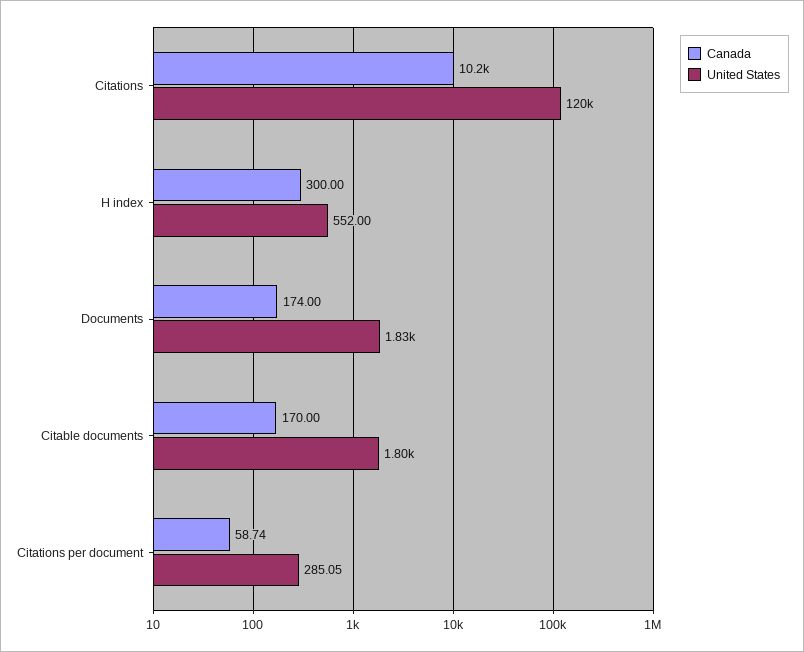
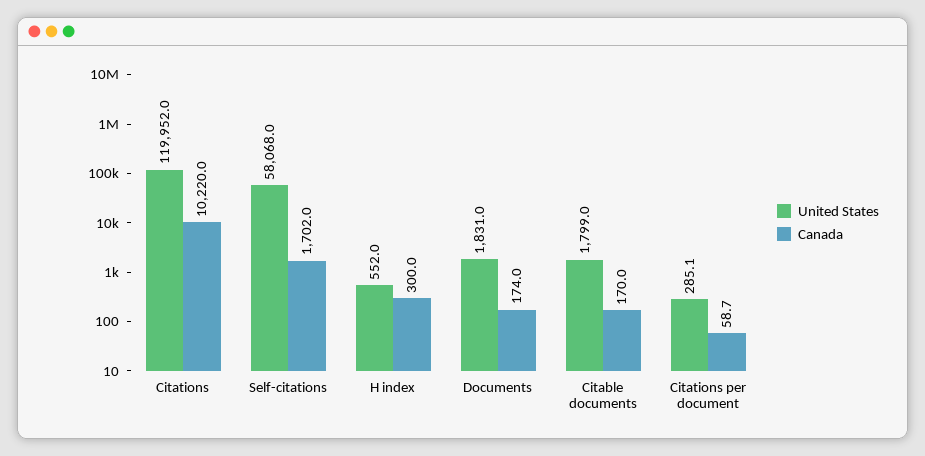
  {
    "Canada": {
      "Citations": 10220,
      "H index": 300,
      "Documents": 174,
      "Citable documents": 170,
-     "Citations per document": 58.74
+     "Citations per document": 58.74,
+     "Self-citations": 1702
    },
    "United States": {
      "Citations": 119952,
      "H index": 552,
      "Documents": 1831,
      "Citable documents": 1799,
-     "Citations per document": 285.05
+     "Citations per document": 285.05,
+     "Self-citations": 58068
    }
  }

